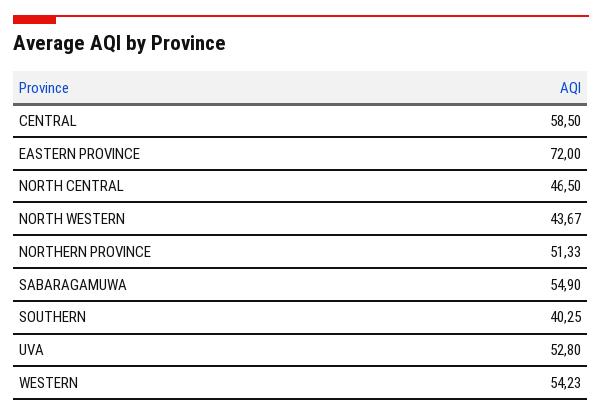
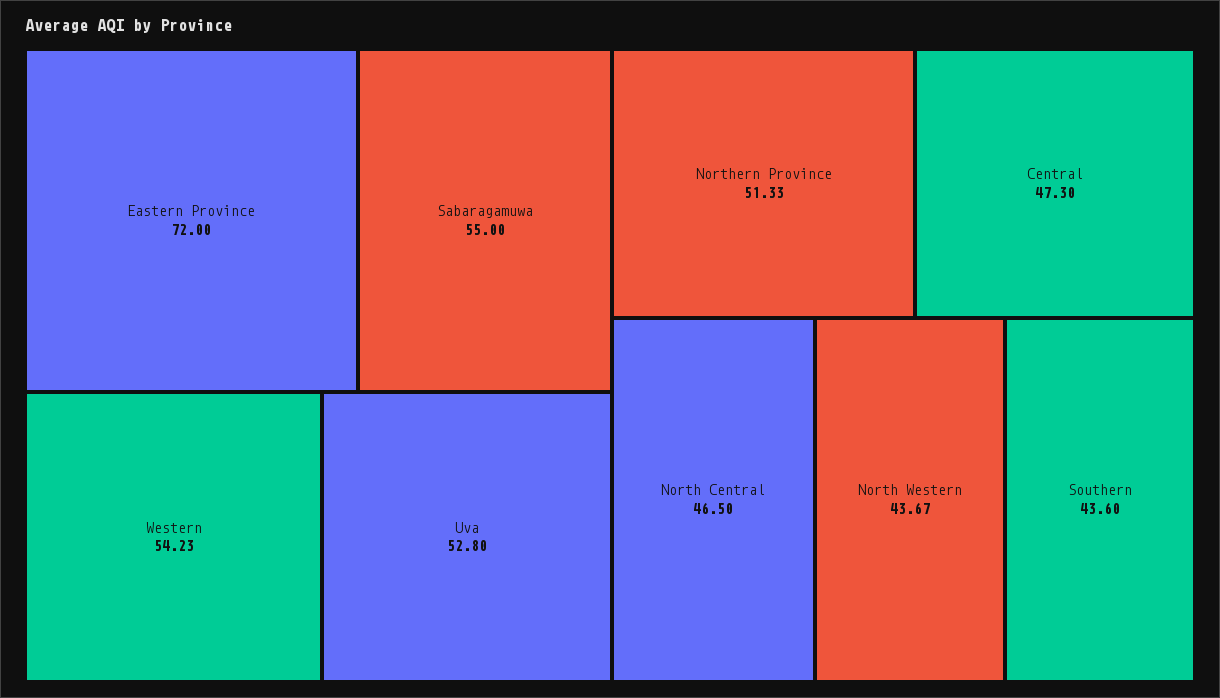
  {
-   "CENTRAL": 58.5,
+   "CENTRAL": 47.3,
    "EASTERN PROVINCE": 72,
    "NORTH CENTRAL": 46.5,
    "NORTH WESTERN": 43.67,
    "NORTHERN PROVINCE": 51.33,
-   "SABARAGAMUWA": 54.9,
+   "SABARAGAMUWA": 55,
-   "SOUTHERN": 40.25,
+   "SOUTHERN": 43.6,
    "UVA": 52.8,
    "WESTERN": 54.23
  }

